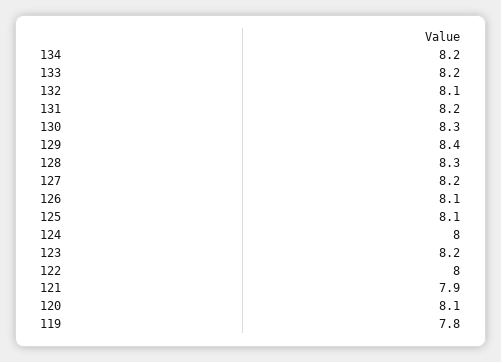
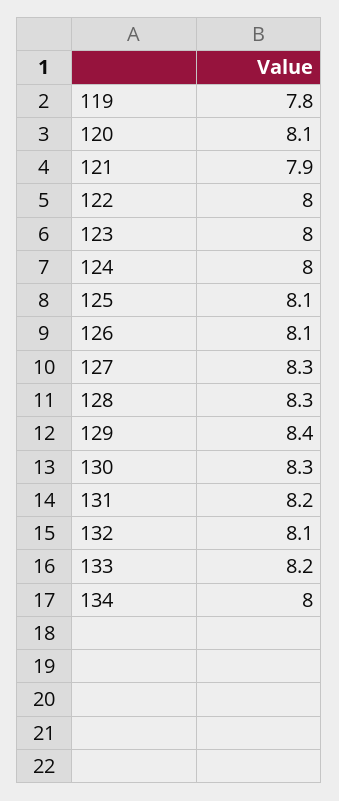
  {
-   "134": 8.2,
+   "134": 8,
    "133": 8.2,
    "132": 8.1,
    "131": 8.2,
    "130": 8.3,
    "129": 8.4,
    "128": 8.3,
-   "127": 8.2,
+   "127": 8.3,
    "126": 8.1,
    "125": 8.1,
    "124": 8,
-   "123": 8.2,
+   "123": 8,
    "122": 8,
    "121": 7.9,
    "120": 8.1,
    "119": 7.8
  }

